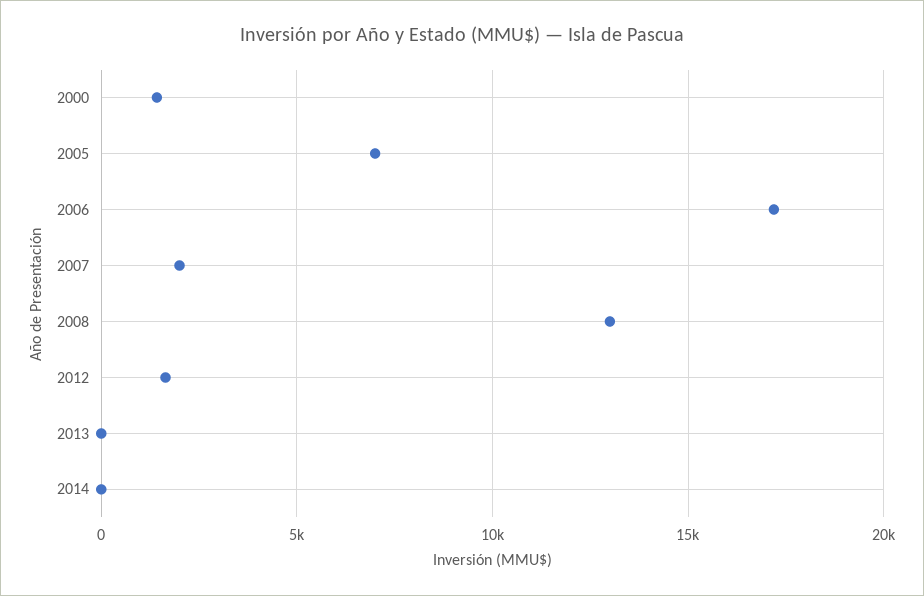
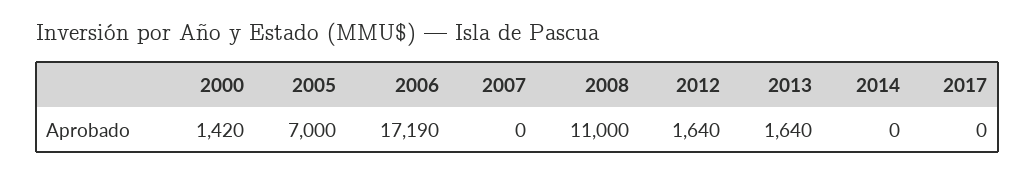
  {
    "2000": 1420,
    "2005": 7000,
    "2006": 17190,
-   "2007": 2000,
+   "2007": 0,
-   "2008": 13000,
+   "2008": 11000,
    "2012": 1640,
-   "2013": 0,
+   "2013": 1640,
-   "2014": 0
+   "2014": 0,
+   "2017": 0
  }

